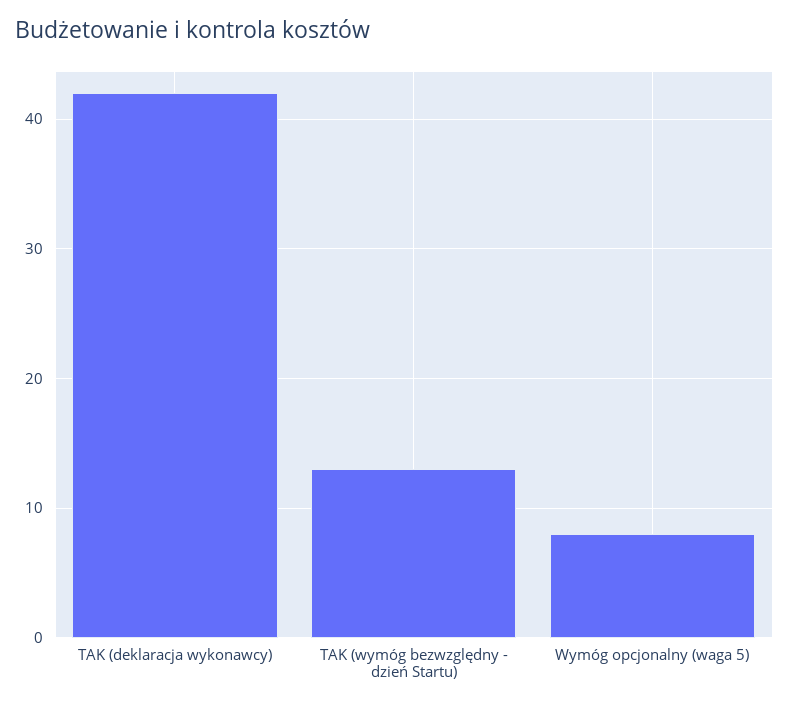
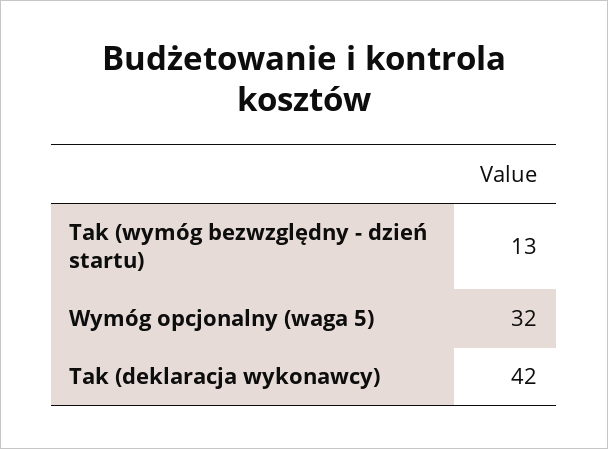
  {
    "TAK (deklaracja wykonawcy)": 42,
    "TAK (wymóg bezwzględny - dzień Startu)": 13,
-   "Wymóg opcjonalny (waga 5)": 8
+   "Wymóg opcjonalny (waga 5)": 32
  }

